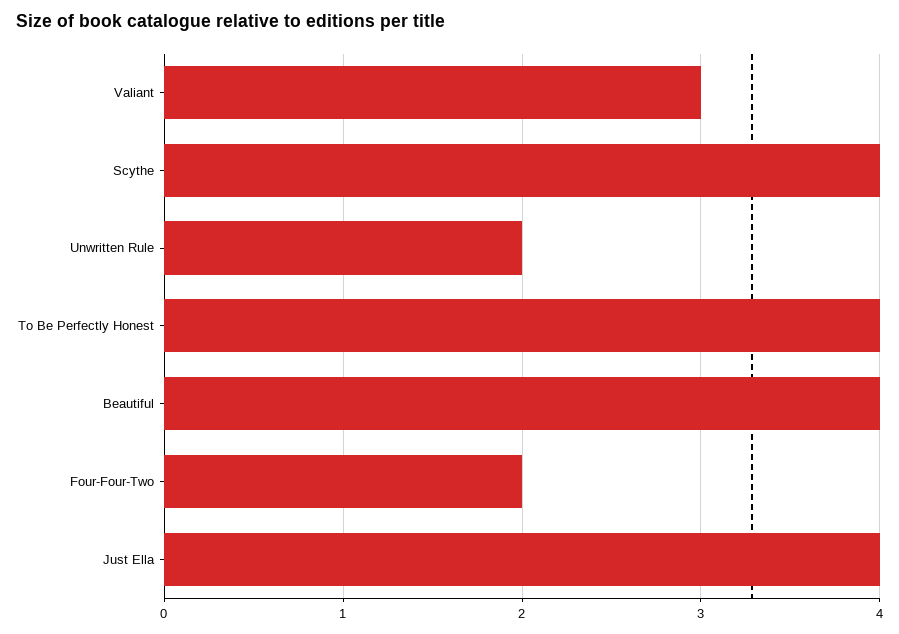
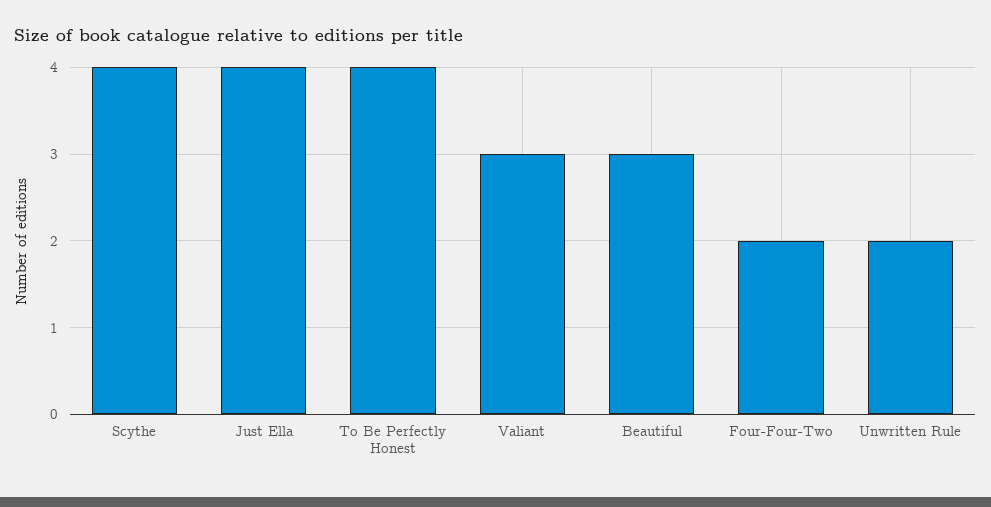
  {
    "Valiant": 3,
    "Scythe": 4,
    "Unwritten Rule": 2,
    "To Be Perfectly Honest": 4,
-   "Beautiful": 4,
+   "Beautiful": 3,
    "Four-Four-Two": 2,
    "Just Ella": 4
  }

